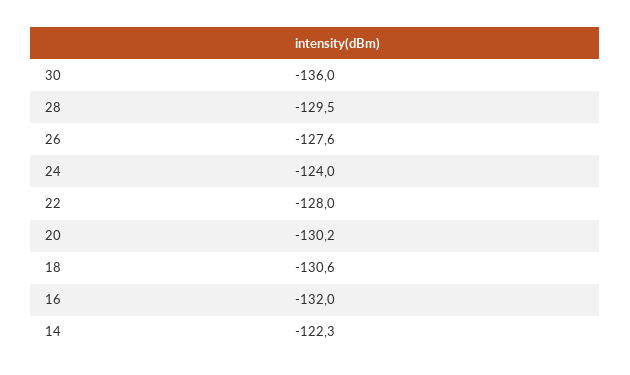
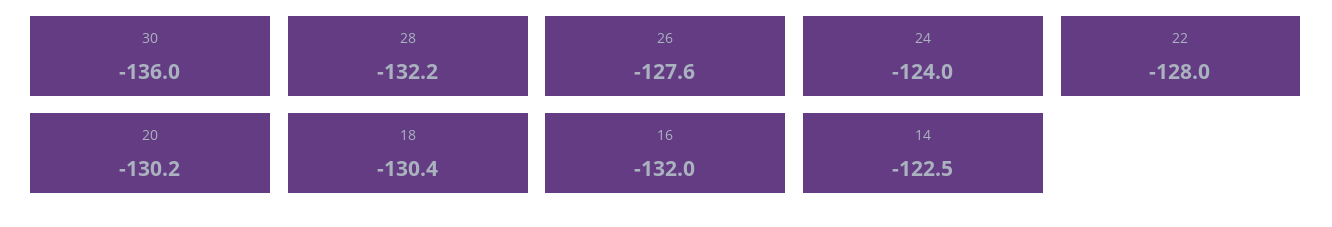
  {
    "30": -136,
-   "28": -129.5,
+   "28": -132.2,
    "26": -127.6,
    "24": -124,
    "22": -128,
    "20": -130.2,
-   "18": -130.6,
+   "18": -130.4,
    "16": -132,
-   "14": -122.3
+   "14": -122.5
  }

